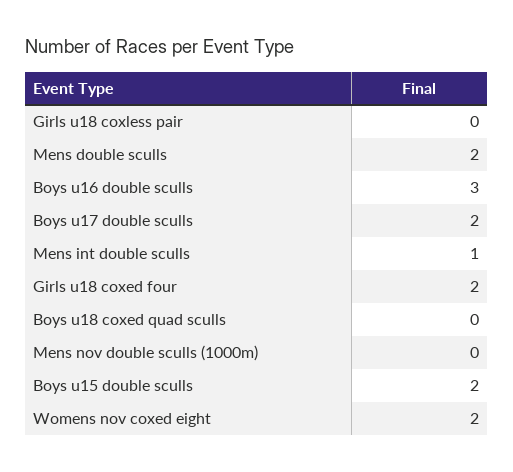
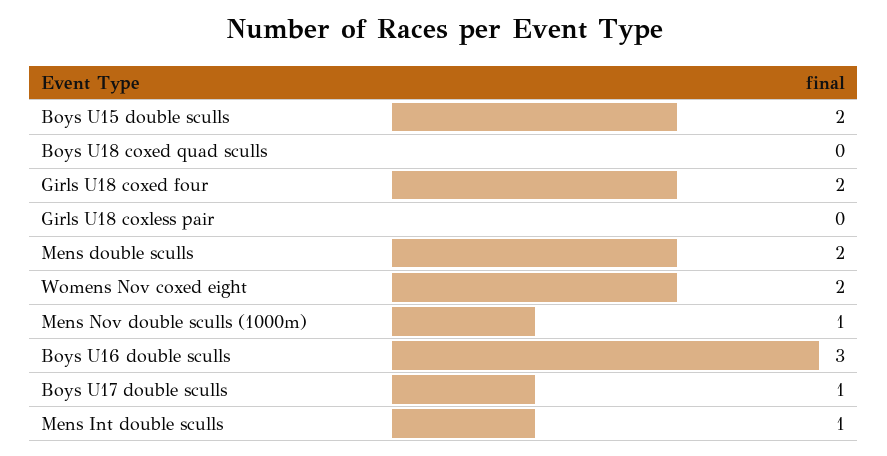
  {
    "Girls u18 coxless pair": 0,
    "Mens double sculls": 2,
    "Boys u16 double sculls": 3,
-   "Boys u17 double sculls": 2,
+   "Boys u17 double sculls": 1,
    "Mens int double sculls": 1,
    "Girls u18 coxed four": 2,
    "Boys u18 coxed quad sculls": 0,
-   "Mens nov double sculls (1000m)": 0,
+   "Mens nov double sculls (1000m)": 1,
    "Boys u15 double sculls": 2,
    "Womens nov coxed eight": 2
  }

